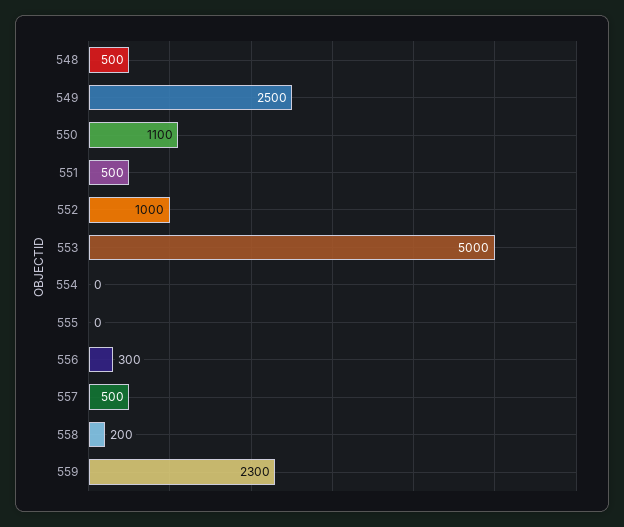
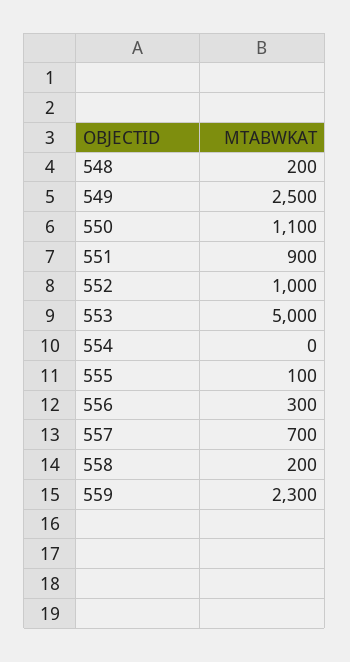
  {
-   "548": 500,
+   "548": 200,
    "549": 2500,
    "550": 1100,
-   "551": 500,
+   "551": 900,
    "552": 1000,
    "553": 5000,
    "554": 0,
-   "555": 0,
+   "555": 100,
    "556": 300,
-   "557": 500,
+   "557": 700,
    "558": 200,
    "559": 2300
  }

